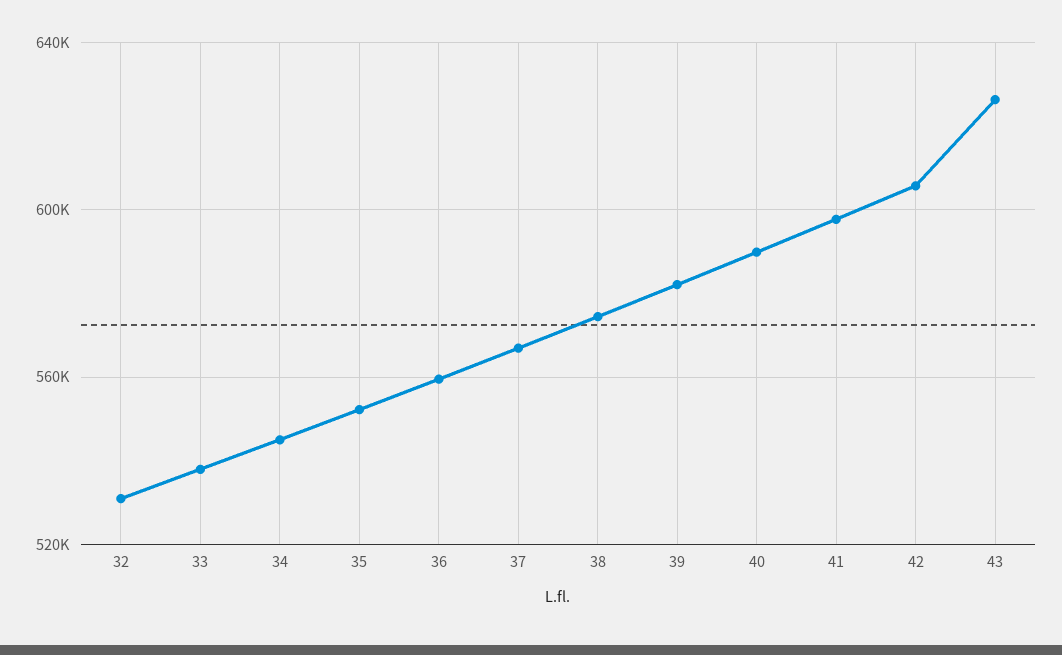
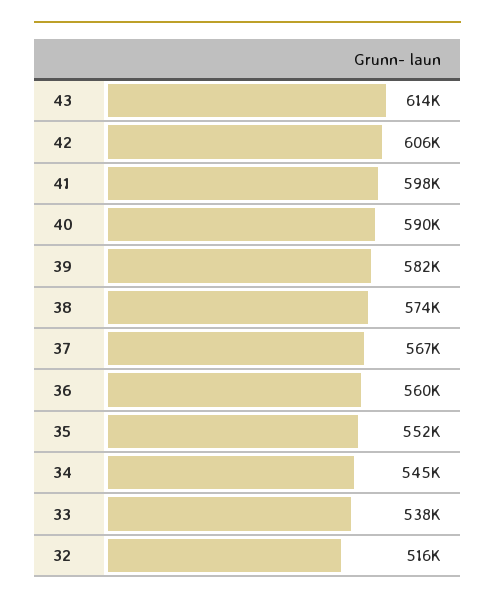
  {
-   "32": 530000,
+   "32": 516000,
    "33": 538000,
    "34": 545000,
    "35": 552000,
    "36": 560000,
    "37": 567000,
    "38": 574000,
    "39": 582000,
    "40": 590000,
    "41": 598000,
    "42": 606000,
-   "43": 625000
+   "43": 614000
  }

